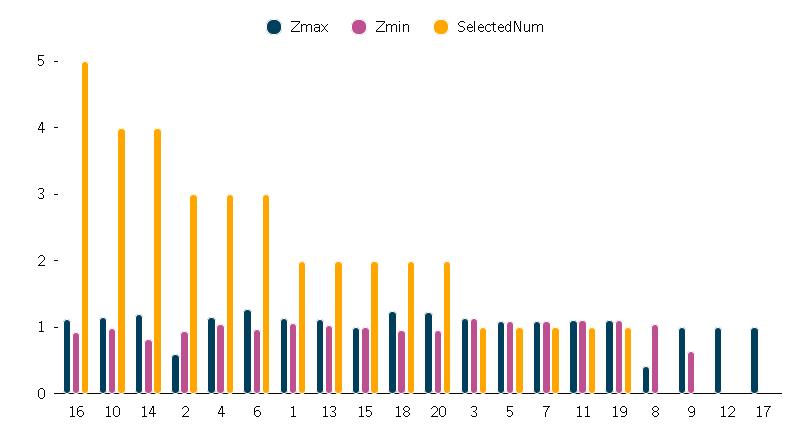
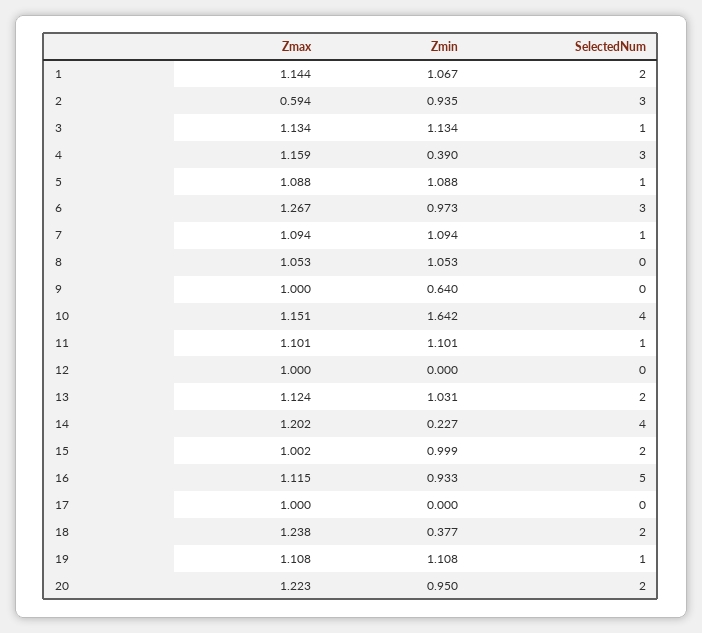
  {
    "Zmax": {
      "16": 1.115,
      "10": 1.151,
      "14": 1.202,
      "2": 0.594,
      "4": 1.159,
      "6": 1.267,
      "1": 1.144,
      "13": 1.124,
      "15": 1.002,
      "18": 1.238,
      "20": 1.223,
      "3": 1.134,
      "5": 1.088,
      "7": 1.094,
      "11": 1.101,
      "19": 1.108,
-     "8": 0.4,
+     "8": 1.053,
      "9": 1,
      "12": 1,
      "17": 1
    },
    "Zmin": {
      "16": 0.933,
-     "10": 1,
+     "10": 1.642,
-     "14": 0.8,
+     "14": 0.227,
      "2": 0.935,
-     "4": 1,
+     "4": 0.39,
      "6": 0.973,
      "1": 1.067,
      "13": 1.031,
      "15": 0.999,
-     "18": 1,
+     "18": 0.377,
      "20": 0.95,
      "3": 1.134,
      "5": 1.088,
      "7": 1.094,
      "11": 1.101,
      "19": 1.108,
      "8": 1.053,
      "9": 0.64,
      "12": 0,
      "17": 0
    },
    "SelectedNum": {
      "16": 5,
      "10": 4,
      "14": 4,
      "2": 3,
      "4": 3,
      "6": 3,
      "1": 2,
      "13": 2,
      "15": 2,
      "18": 2,
      "20": 2,
      "3": 1,
      "5": 1,
      "7": 1,
      "11": 1,
      "19": 1,
      "8": 0,
      "9": 0,
      "12": 0,
      "17": 0
    }
  }

